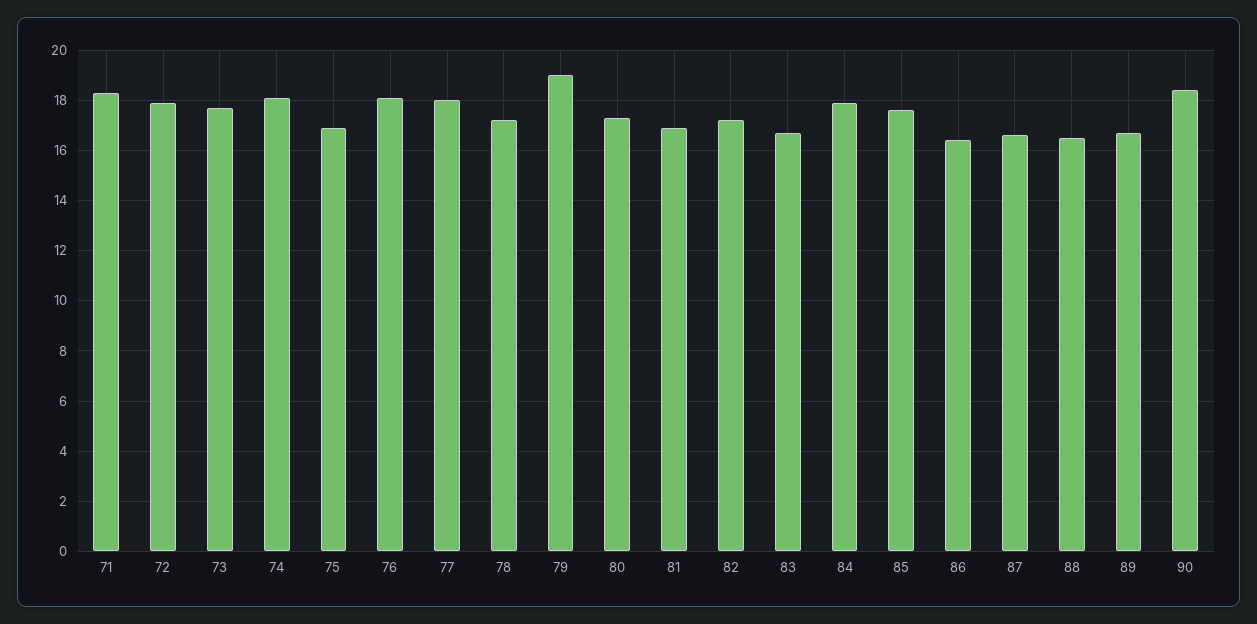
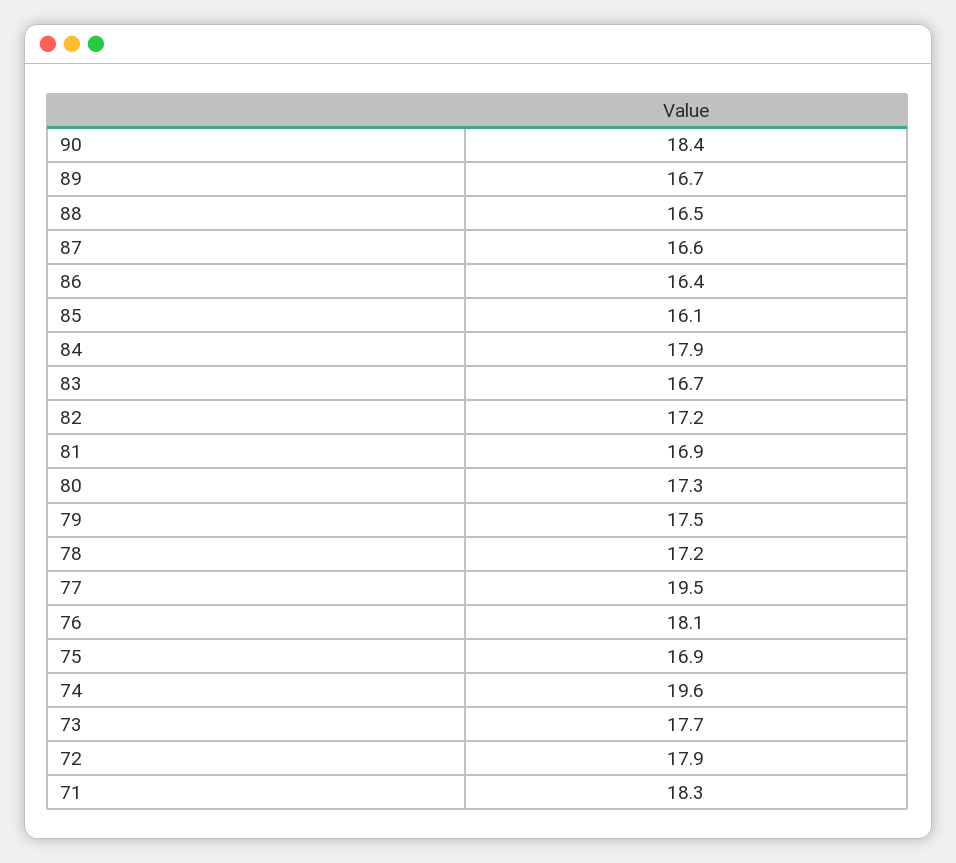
  {
    "71": 18.3,
    "72": 17.9,
    "73": 17.7,
-   "74": 18,
+   "74": 19.6,
    "75": 16.9,
    "76": 18.1,
-   "77": 18,
+   "77": 19.5,
    "78": 17.2,
-   "79": 19,
+   "79": 17.5,
    "80": 17.3,
    "81": 16.9,
    "82": 17.2,
    "83": 16.7,
    "84": 17.9,
-   "85": 17.5,
+   "85": 16.1,
    "86": 16.4,
    "87": 16.6,
    "88": 16.5,
    "89": 16.7,
    "90": 18.4
  }

